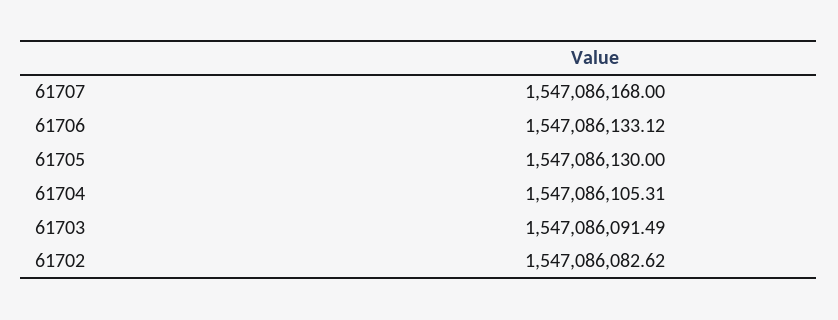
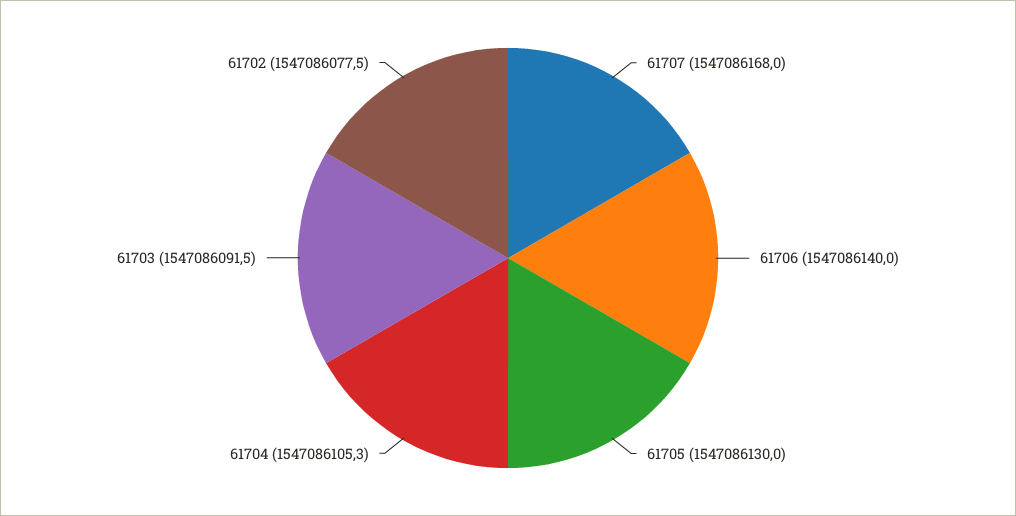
  {
    "61707": 1547086168,
-   "61706": 1547086133.12,
+   "61706": 1547086140,
    "61705": 1547086130,
    "61704": 1547086105.31,
    "61703": 1547086091.49,
-   "61702": 1547086082.62
+   "61702": 1547086077.5
  }

